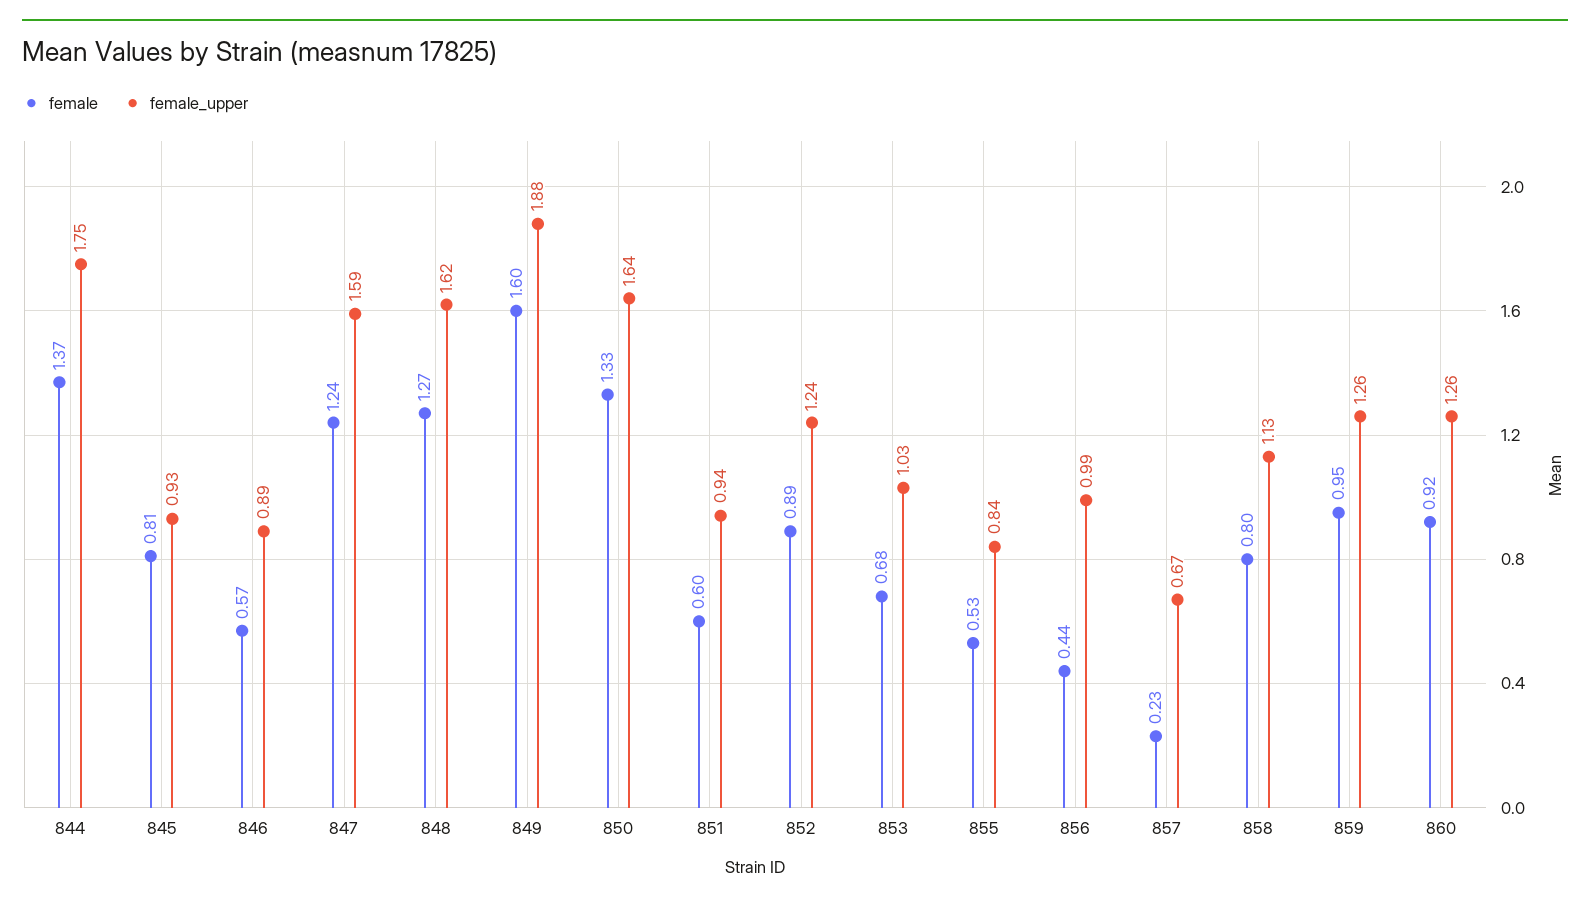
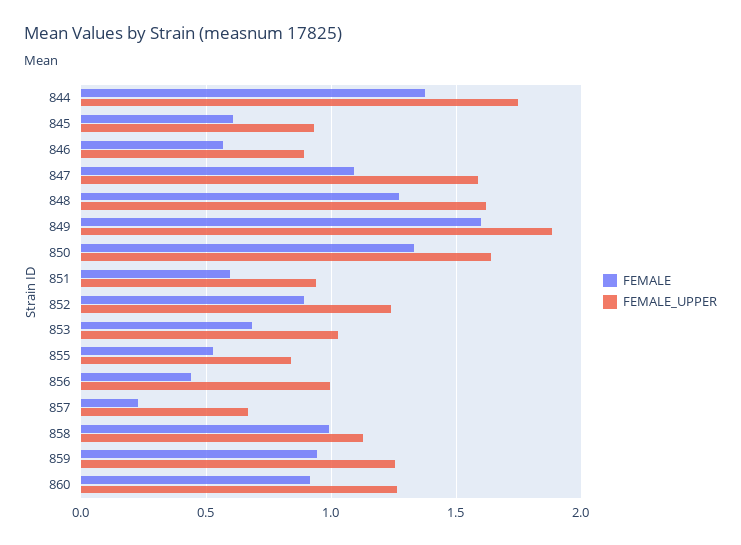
  {
    "female": {
      "844": 1.37,
-     "845": 0.81,
+     "845": 0.6,
      "846": 0.57,
-     "847": 1.24,
+     "847": 1.1,
      "848": 1.27,
      "849": 1.6,
      "850": 1.33,
      "851": 0.6,
      "852": 0.89,
      "853": 0.68,
      "855": 0.53,
      "856": 0.44,
      "857": 0.23,
-     "858": 0.8,
+     "858": 1,
      "859": 0.95,
      "860": 0.92
    },
    "female_upper": {
      "844": 1.75,
      "845": 0.93,
      "846": 0.89,
      "847": 1.59,
      "848": 1.62,
      "849": 1.88,
      "850": 1.64,
      "851": 0.94,
      "852": 1.24,
      "853": 1.03,
      "855": 0.84,
      "856": 0.99,
      "857": 0.67,
      "858": 1.13,
      "859": 1.26,
      "860": 1.26
    }
  }

